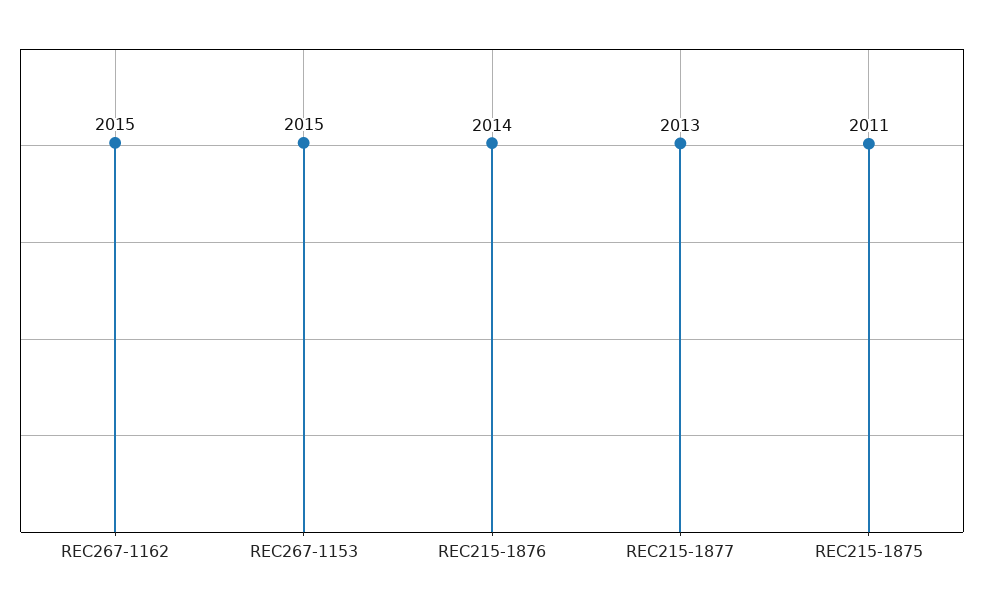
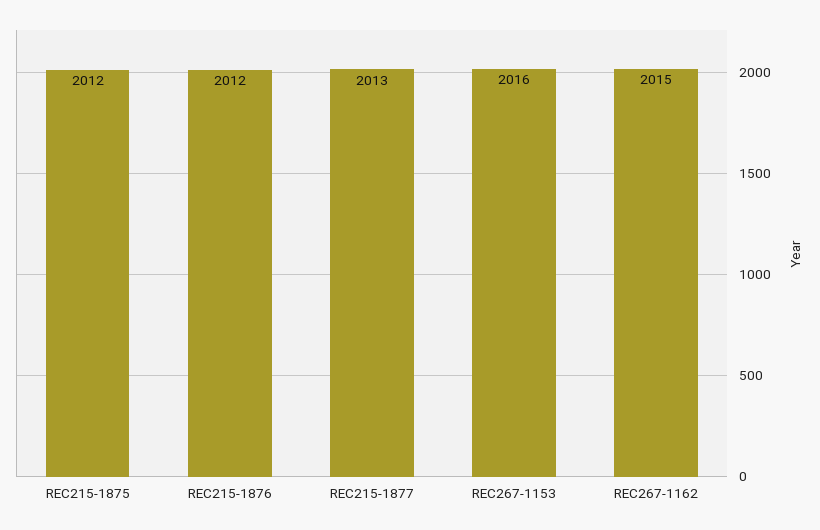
  {
    "REC267-1162": 2015,
-   "REC267-1153": 2015,
+   "REC267-1153": 2016,
-   "REC215-1876": 2014,
+   "REC215-1876": 2012,
    "REC215-1877": 2013,
-   "REC215-1875": 2011
+   "REC215-1875": 2012
  }

